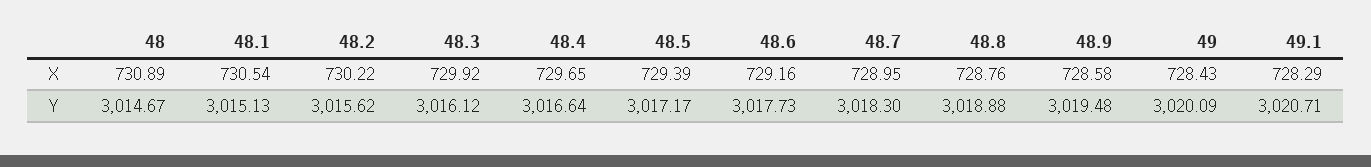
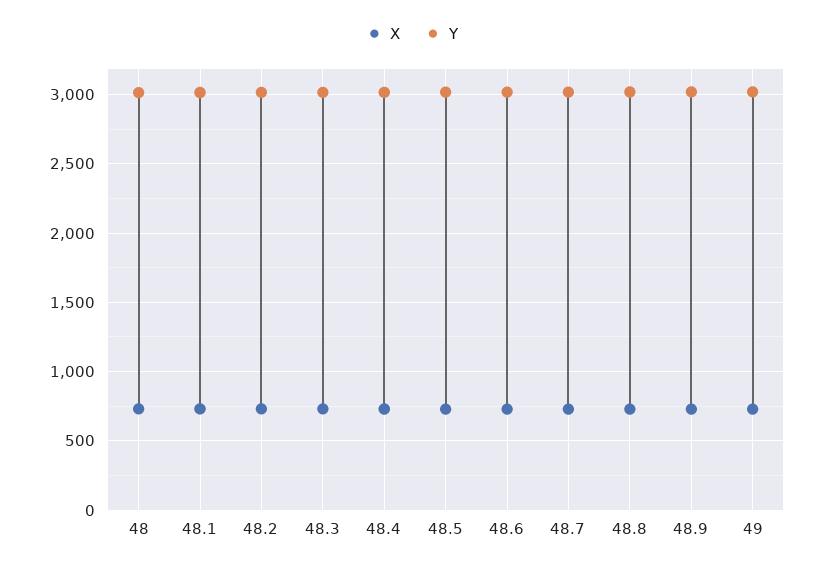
  {
    "X": {
      "48": 730.89,
      "48.1": 730.54,
      "48.2": 730.22,
      "48.3": 729.92,
      "48.4": 729.65,
      "48.5": 729.39,
      "48.6": 729.16,
      "48.7": 728.95,
      "48.8": 728.76,
      "48.9": 728.58,
-     "49": 728.43,
+     "49": 728.43
-     "49.1": 728.29
    },
    "Y": {
      "48": 3014.67,
      "48.1": 3015.13,
      "48.2": 3015.62,
      "48.3": 3016.12,
      "48.4": 3016.64,
      "48.5": 3017.17,
      "48.6": 3017.73,
      "48.7": 3018.3,
      "48.8": 3018.88,
      "48.9": 3019.48,
-     "49": 3020.09,
+     "49": 3020.09
-     "49.1": 3020.71
    }
  }

